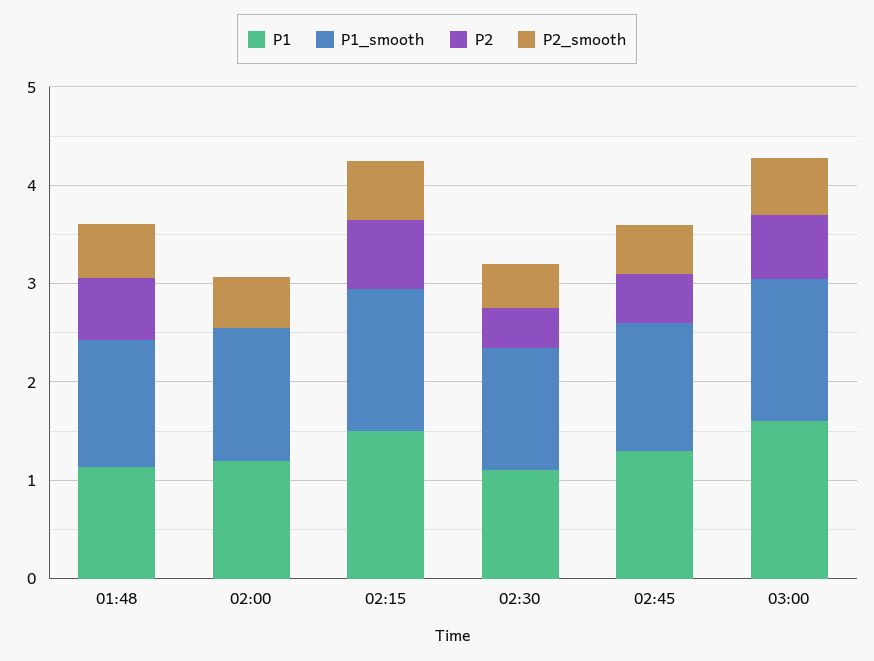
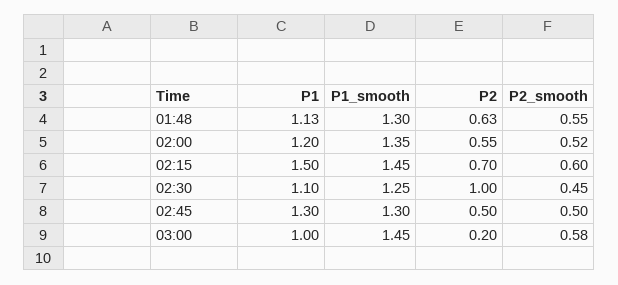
  {
    "P1": {
      "01:48": 1.13,
      "02:00": 1.2,
      "02:15": 1.5,
      "02:30": 1.1,
      "02:45": 1.3,
-     "03:00": 1.6
+     "03:00": 1
    },
    "P1_smooth": {
      "01:48": 1.3,
      "02:00": 1.35,
      "02:15": 1.45,
      "02:30": 1.25,
      "02:45": 1.3,
      "03:00": 1.45
    },
    "P2": {
      "01:48": 0.63,
-     "02:00": 0,
+     "02:00": 0.55,
      "02:15": 0.7,
-     "02:30": 0.4,
+     "02:30": 1,
      "02:45": 0.5,
-     "03:00": 0.6
+     "03:00": 0.2
    },
    "P2_smooth": {
      "01:48": 0.55,
      "02:00": 0.52,
      "02:15": 0.6,
      "02:30": 0.45,
      "02:45": 0.5,
      "03:00": 0.58
    }
  }

